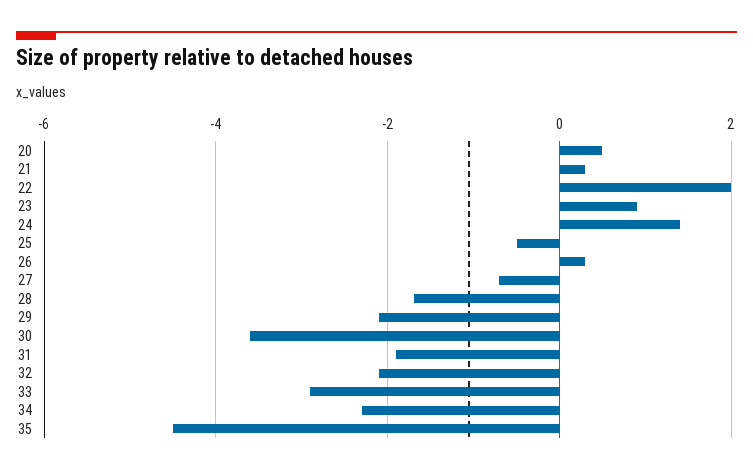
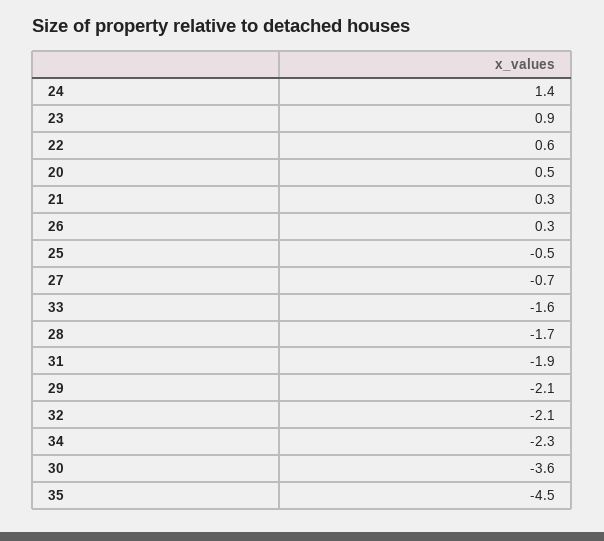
  {
    "20": 0.5,
    "21": 0.3,
-   "22": 2,
+   "22": 0.6,
    "23": 0.9,
    "24": 1.4,
    "25": -0.5,
    "26": 0.3,
    "27": -0.7,
    "28": -1.7,
    "29": -2.1,
    "30": -3.6,
    "31": -1.9,
    "32": -2.1,
-   "33": -3,
+   "33": -1.6,
    "34": -2.3,
    "35": -4.5
  }

